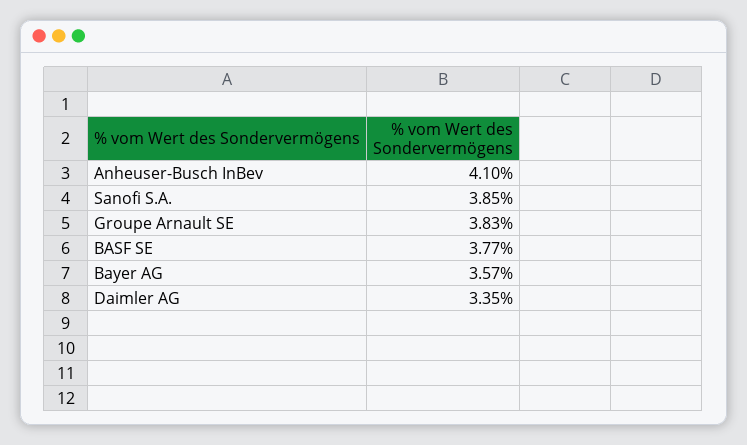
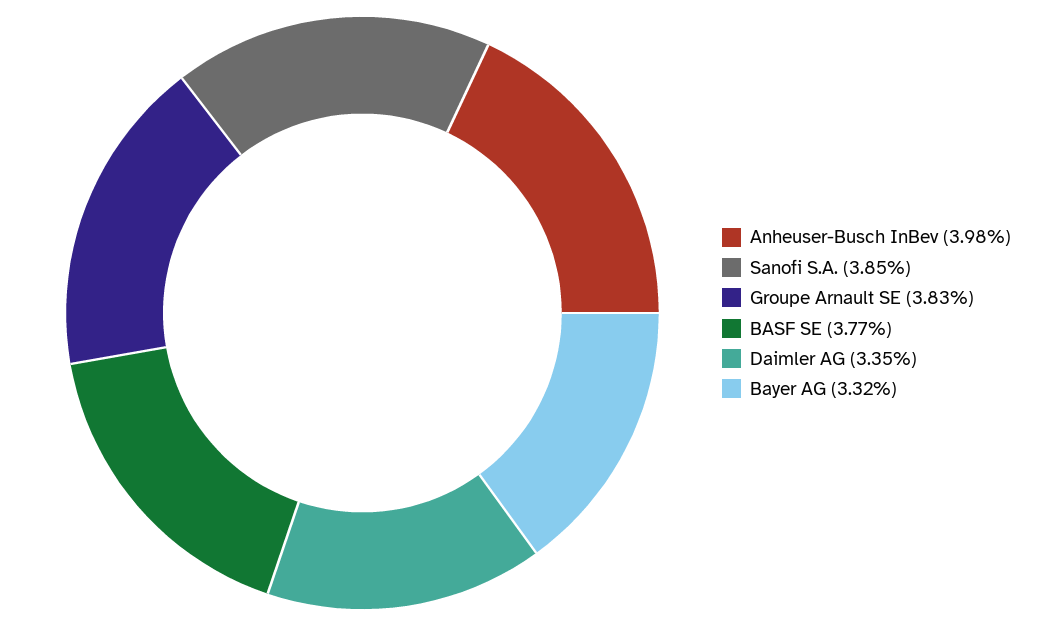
  {
-   "Anheuser-Busch InBev": 4.1,
+   "Anheuser-Busch InBev": 3.98,
    "Sanofi S.A.": 3.85,
    "Groupe Arnault SE": 3.83,
    "BASF SE": 3.77,
-   "Bayer AG": 3.57,
+   "Bayer AG": 3.32,
    "Daimler AG": 3.35
  }

